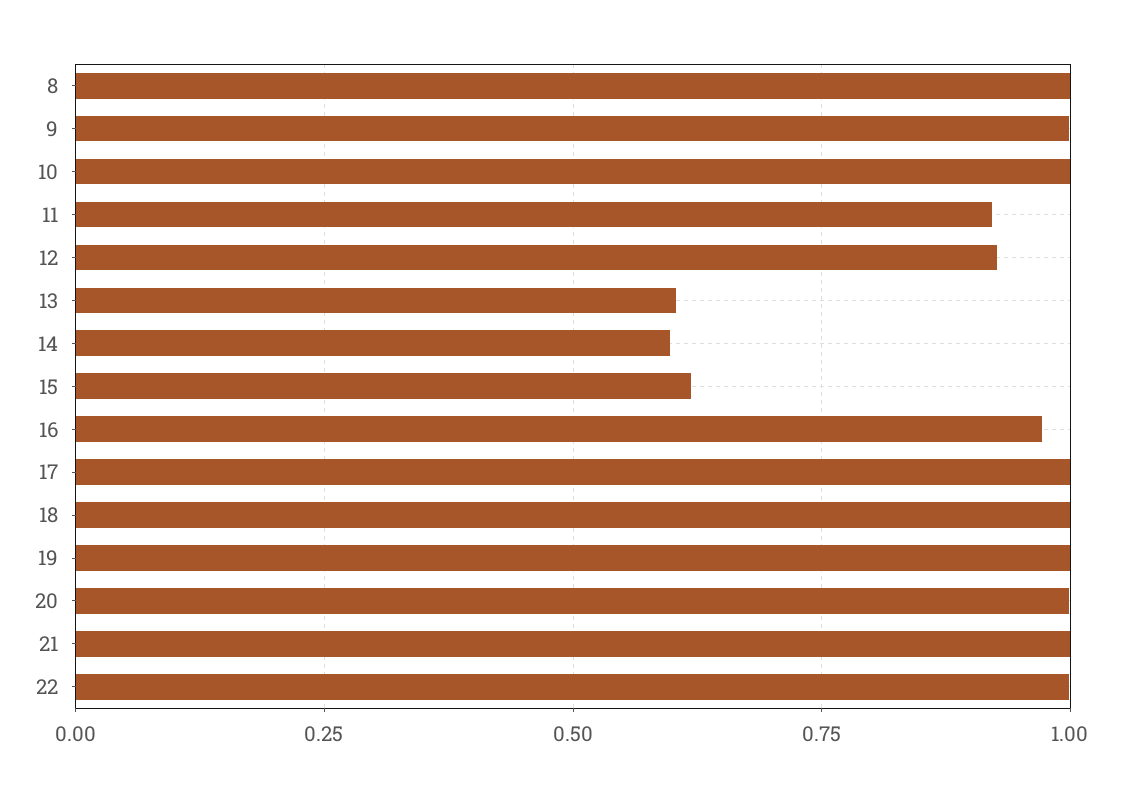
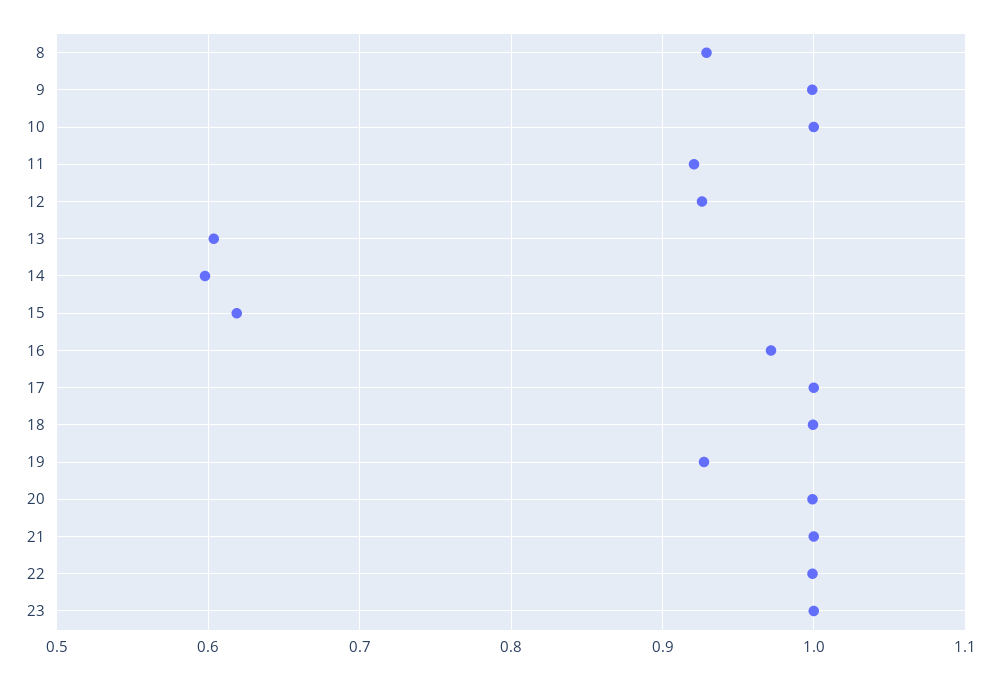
  {
-   "8": 1,
+   "8": 0.93,
    "9": 1,
    "10": 1,
    "11": 0.92,
    "12": 0.93,
    "13": 0.6,
    "14": 0.6,
    "15": 0.62,
    "16": 0.97,
    "17": 1,
    "18": 1,
-   "19": 1,
+   "19": 0.93,
    "20": 1,
    "21": 1,
-   "22": 1
+   "22": 1,
+   "23": 1
  }

